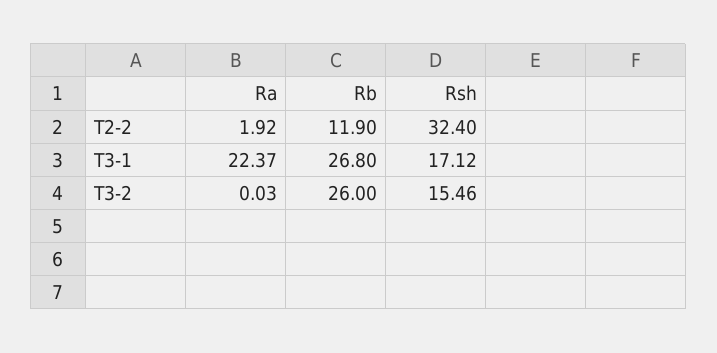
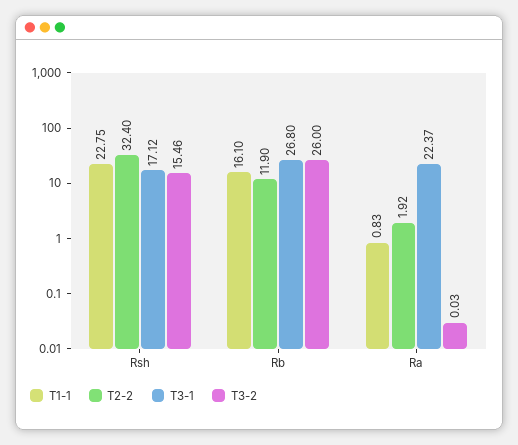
  {
    "T2-2": {
      "Ra": 1.92,
      "Rb": 11.9,
      "Rsh": 32.4
    },
    "T3-1": {
      "Ra": 22.37,
      "Rb": 26.8,
      "Rsh": 17.12
    },
    "T3-2": {
      "Ra": 0.03,
      "Rb": 26,
      "Rsh": 15.46
-   }
+   },
+   "T1-1": {
+     "Rsh": 22.75,
+     "Rb": 16.1,
+     "Ra": 0.83
+   }
  }

